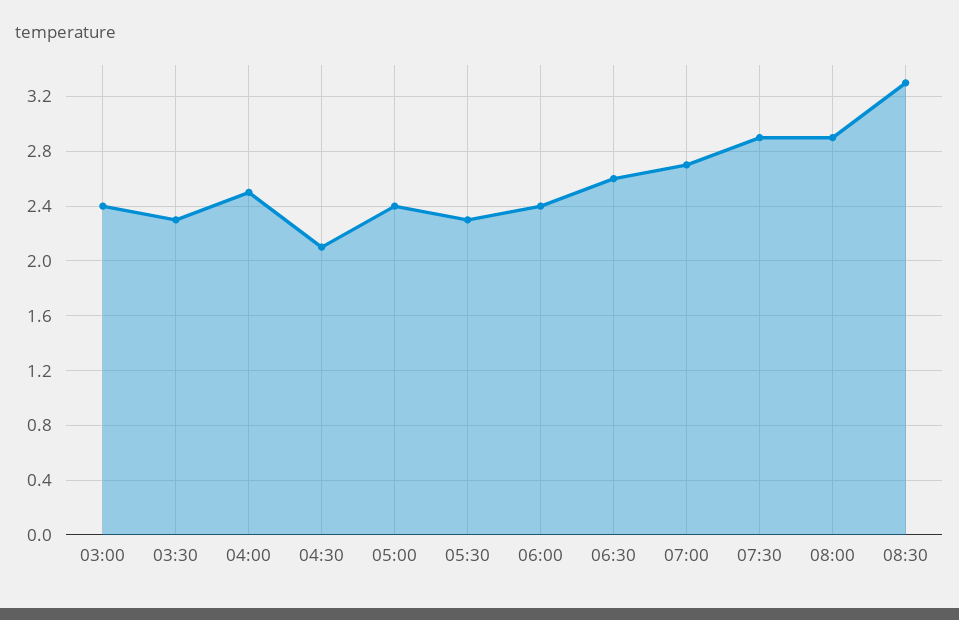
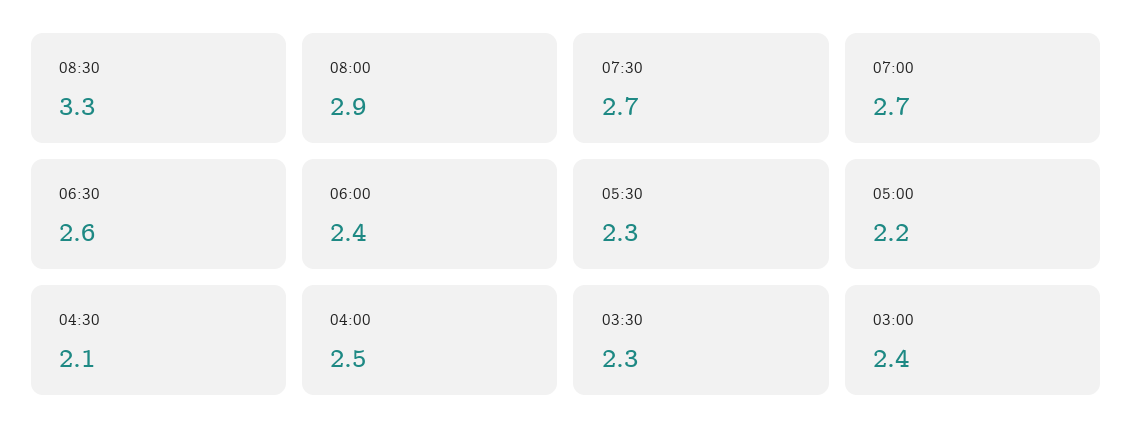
  {
    "03:00": 2.4,
    "03:30": 2.3,
    "04:00": 2.5,
    "04:30": 2.1,
-   "05:00": 2.4,
+   "05:00": 2.2,
    "05:30": 2.3,
    "06:00": 2.4,
    "06:30": 2.6,
    "07:00": 2.7,
-   "07:30": 2.9,
+   "07:30": 2.7,
    "08:00": 2.9,
    "08:30": 3.3
  }

